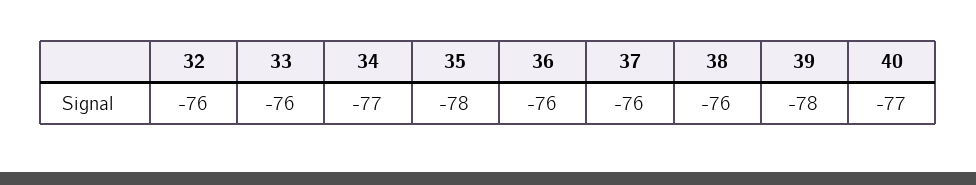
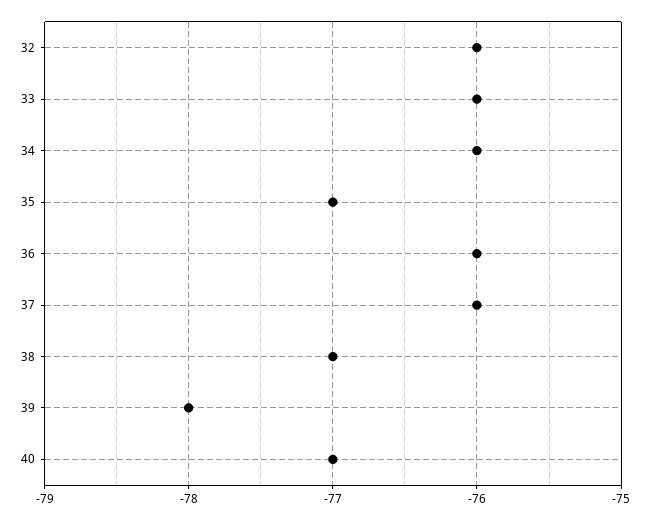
  {
    "32": -76,
    "33": -76,
-   "34": -77,
+   "34": -76,
-   "35": -78,
+   "35": -77,
    "36": -76,
    "37": -76,
-   "38": -76,
+   "38": -77,
    "39": -78,
    "40": -77
  }

